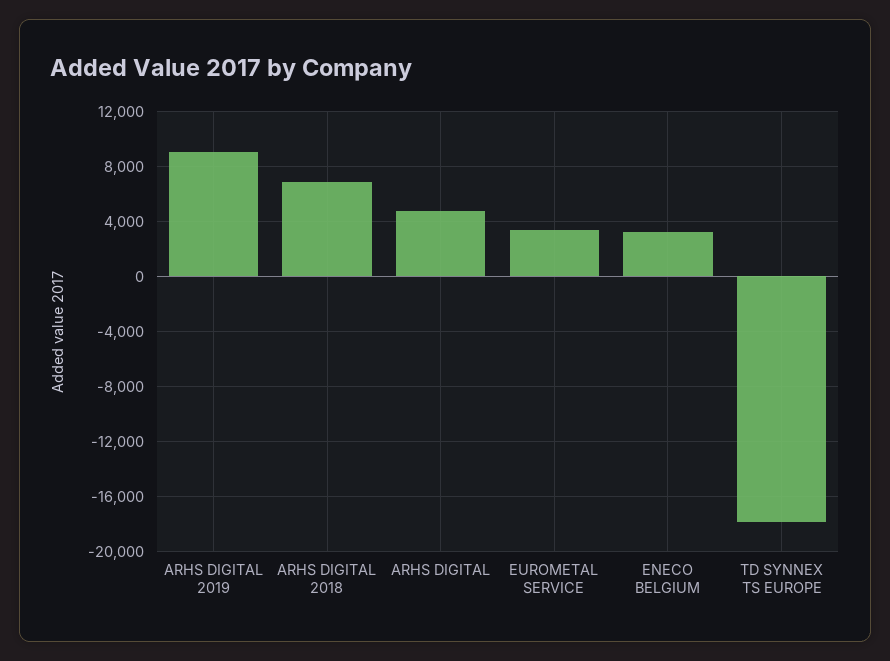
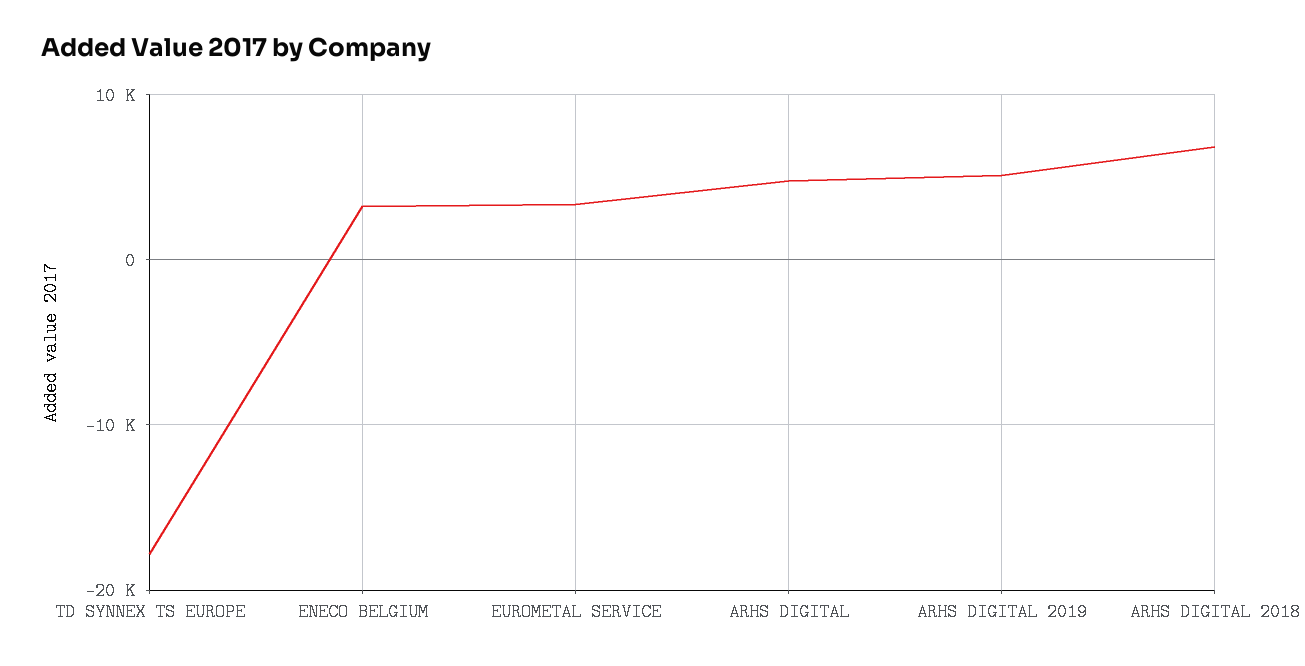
  {
-   "ARHS DIGITAL 2019": 9000,
+   "ARHS DIGITAL 2019": 5000,
    "ARHS DIGITAL 2018": 7000,
    "ARHS DIGITAL": 5000,
    "EUROMETAL SERVICE": 3500,
    "ENECO BELGIUM": 3000,
    "TD SYNNEX TS EUROPE": -18000
  }

